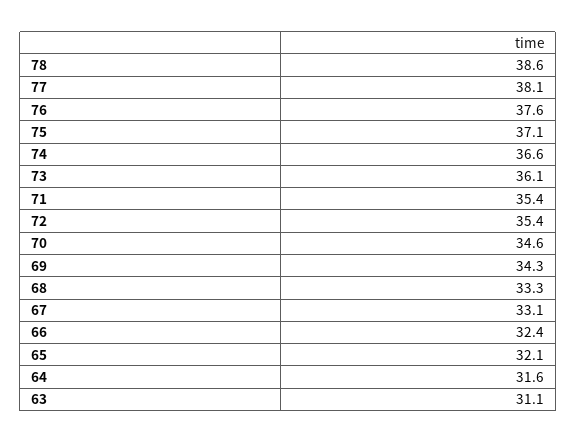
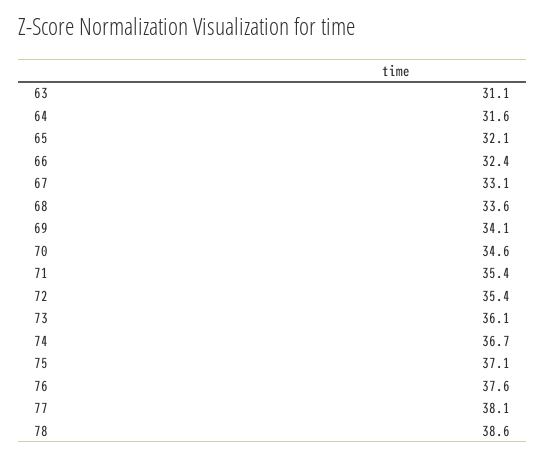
  {
    "78": 38.6,
    "77": 38.1,
    "76": 37.6,
    "75": 37.1,
-   "74": 36.6,
+   "74": 36.7,
    "73": 36.1,
    "71": 35.4,
    "72": 35.4,
    "70": 34.6,
-   "69": 34.3,
+   "69": 34.1,
-   "68": 33.3,
+   "68": 33.6,
    "67": 33.1,
    "66": 32.4,
    "65": 32.1,
    "64": 31.6,
    "63": 31.1
  }

